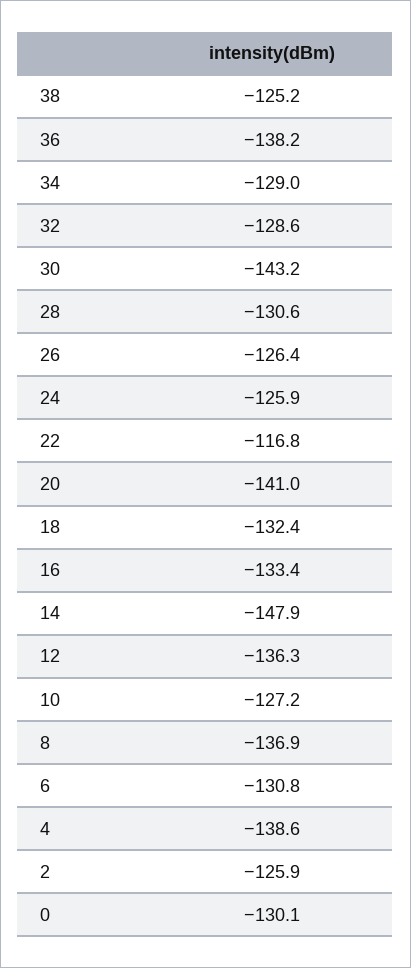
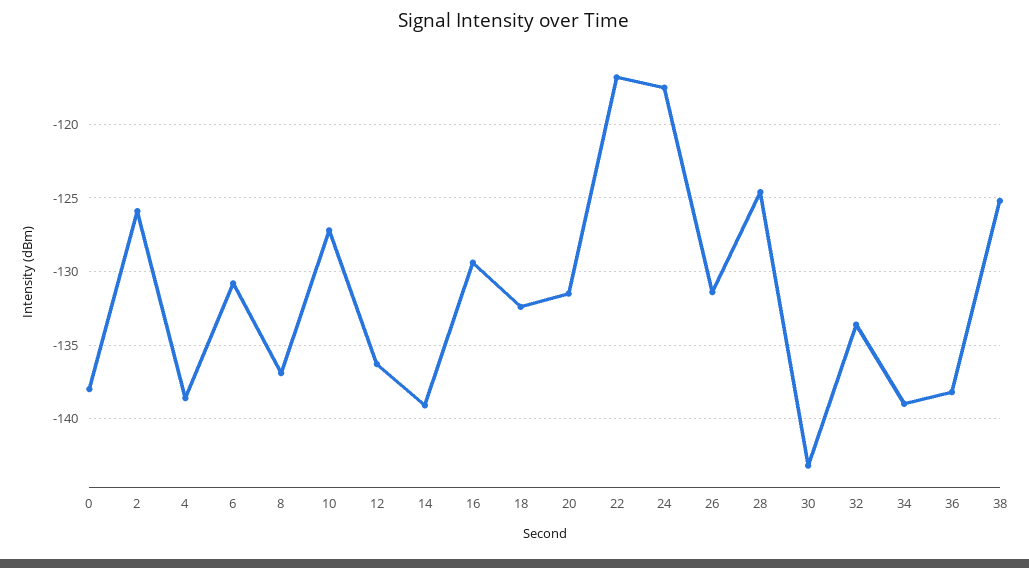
  {
    "38": -125.2,
    "36": -138.2,
-   "34": -129,
+   "34": -139,
-   "32": -128.6,
+   "32": -133.5,
    "30": -143.2,
-   "28": -130.6,
+   "28": -124.5,
-   "26": -126.4,
+   "26": -131.5,
-   "24": -125.9,
+   "24": -117.5,
    "22": -116.8,
-   "20": -141,
+   "20": -131.5,
    "18": -132.4,
-   "16": -133.4,
+   "16": -129.5,
-   "14": -147.9,
+   "14": -139,
    "12": -136.3,
    "10": -127.2,
    "8": -136.9,
    "6": -130.8,
    "4": -138.6,
    "2": -125.9,
-   "0": -130.1
+   "0": -138
  }

